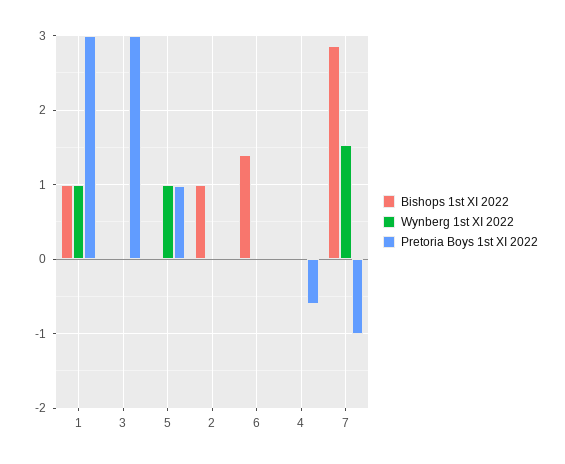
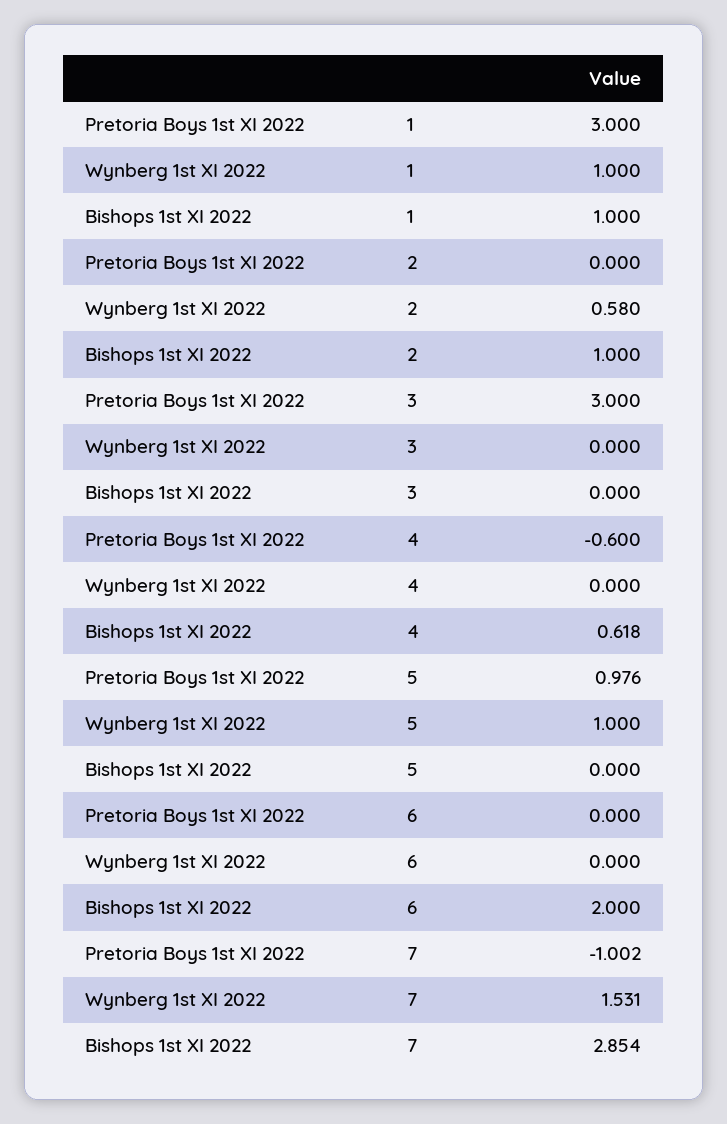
  {
    "Bishops 1st XI 2022": {
      "1": 1,
      "3": 0,
      "5": 0,
      "2": 1,
-     "6": 1.4,
+     "6": 2,
-     "4": 0,
+     "4": 0.618,
      "7": 2.854
    },
    "Wynberg 1st XI 2022": {
      "1": 1,
      "3": 0,
      "5": 1,
-     "2": 0,
+     "2": 0.58,
      "6": 0,
      "4": 0,
      "7": 1.531
    },
    "Pretoria Boys 1st XI 2022": {
      "1": 3,
      "3": 3,
      "5": 0.976,
      "2": 0,
      "6": 0,
      "4": -0.6,
      "7": -1.002
    }
  }

